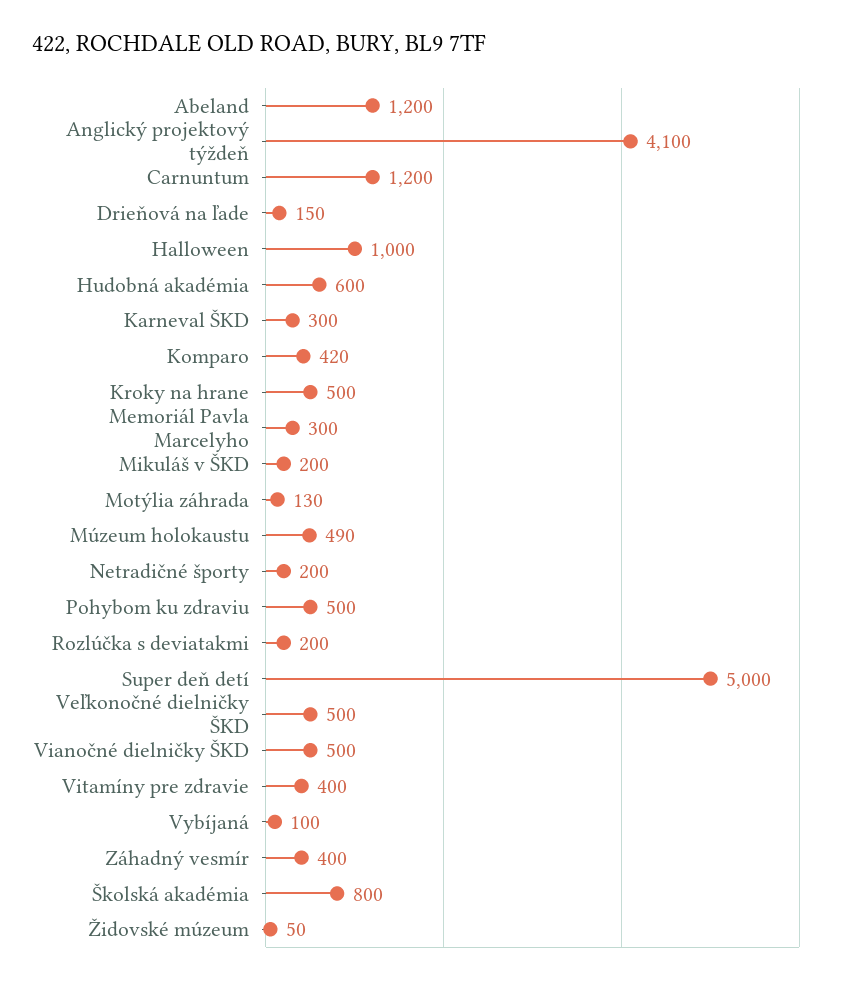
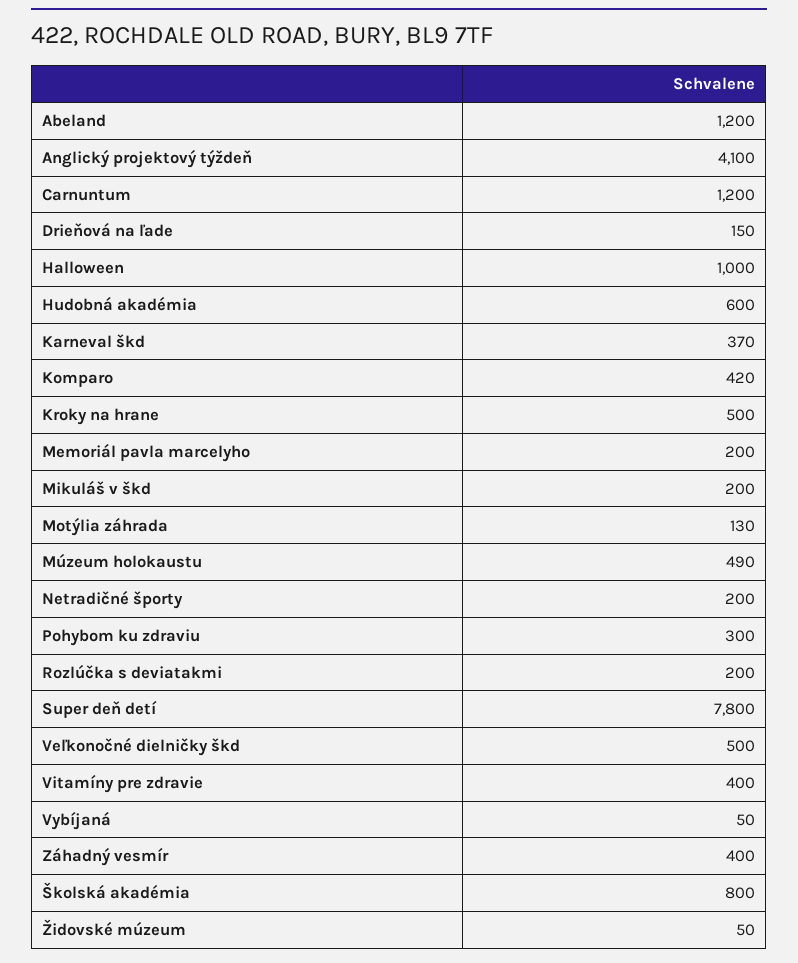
  {
    "Abeland": 1200,
    "Anglický projektový týždeň": 4100,
    "Carnuntum": 1200,
    "Drieňová na ľade": 150,
    "Halloween": 1000,
    "Hudobná akadémia": 600,
-   "Karneval ŠKD": 300,
+   "Karneval ŠKD": 370,
    "Komparo": 420,
    "Kroky na hrane": 500,
-   "Memoriál Pavla Marcelyho": 300,
+   "Memoriál Pavla Marcelyho": 200,
    "Mikuláš v ŠKD": 200,
    "Motýlia záhrada": 130,
    "Múzeum holokaustu": 490,
    "Netradičné športy": 200,
-   "Pohybom ku zdraviu": 500,
+   "Pohybom ku zdraviu": 300,
    "Rozlúčka s deviatakmi": 200,
-   "Super deň detí": 5000,
+   "Super deň detí": 7800,
    "Veľkonočné dielničky ŠKD": 500,
-   "Vianočné dielničky ŠKD": 500,
    "Vitamíny pre zdravie": 400,
-   "Vybíjaná": 100,
+   "Vybíjaná": 50,
    "Záhadný vesmír": 400,
    "Školská akadémia": 800,
    "Židovské múzeum": 50
  }

